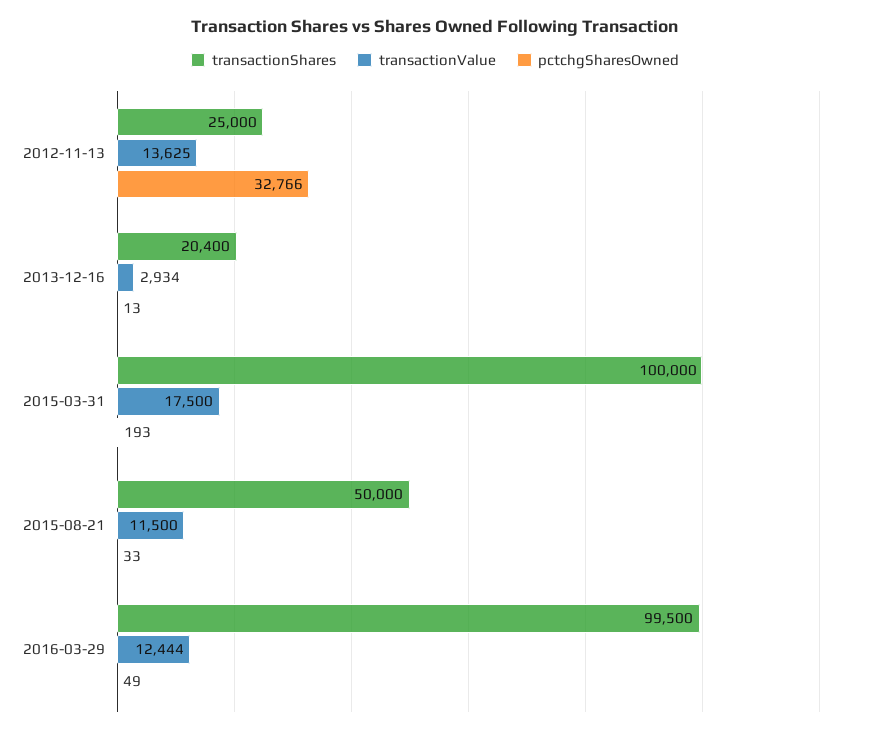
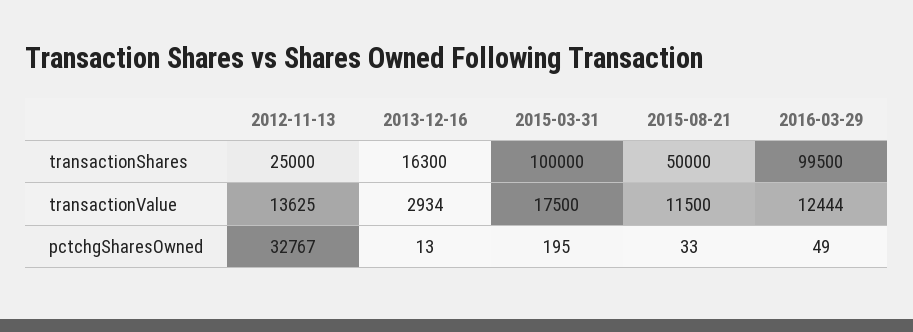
  {
    "transactionShares": {
      "2012-11-13": 25000,
-     "2013-12-16": 20400,
+     "2013-12-16": 16300,
      "2015-03-31": 100000,
      "2015-08-21": 50000,
      "2016-03-29": 99500
    },
    "transactionValue": {
      "2012-11-13": 13625,
      "2013-12-16": 2934,
      "2015-03-31": 17500,
      "2015-08-21": 11500,
      "2016-03-29": 12444
    },
    "pctchgSharesOwned": {
-     "2012-11-13": 32766,
+     "2012-11-13": 32767,
      "2013-12-16": 13,
-     "2015-03-31": 193,
+     "2015-03-31": 195,
      "2015-08-21": 33,
      "2016-03-29": 49
    }
  }

